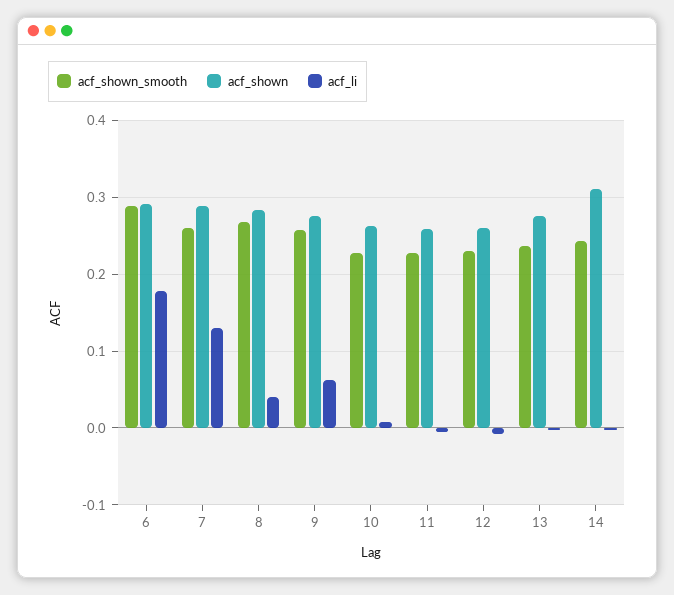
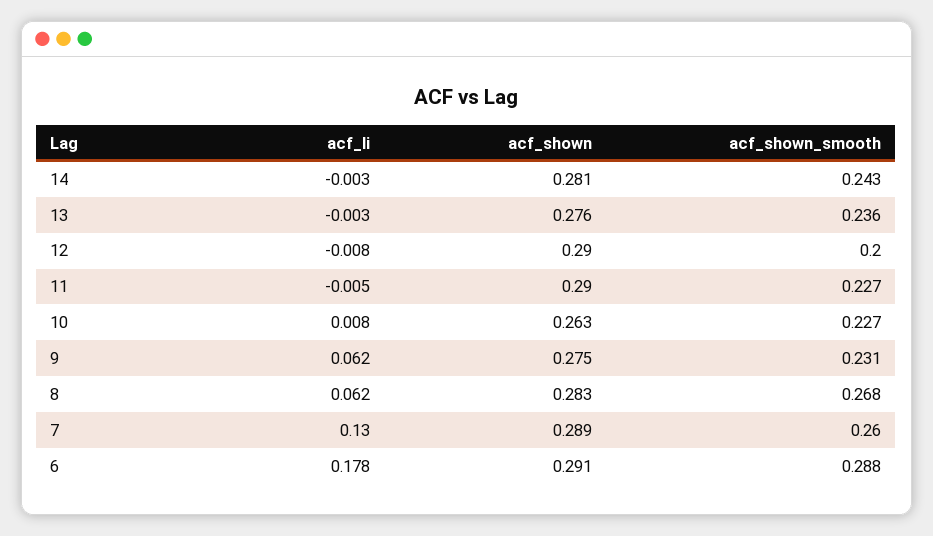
  {
    "acf_shown_smooth": {
      "6": 0.288,
      "7": 0.26,
      "8": 0.268,
-     "9": 0.26,
+     "9": 0.231,
      "10": 0.227,
      "11": 0.227,
-     "12": 0.23,
+     "12": 0.2,
      "13": 0.236,
      "14": 0.243
    },
    "acf_shown": {
      "6": 0.291,
      "7": 0.289,
      "8": 0.283,
      "9": 0.275,
      "10": 0.263,
-     "11": 0.26,
+     "11": 0.29,
-     "12": 0.26,
+     "12": 0.29,
      "13": 0.276,
-     "14": 0.31
+     "14": 0.281
    },
    "acf_li": {
      "6": 0.178,
      "7": 0.13,
-     "8": 0.04,
+     "8": 0.062,
      "9": 0.062,
      "10": 0.008,
      "11": -0.005,
      "12": -0.008,
      "13": -0.003,
      "14": -0.003
    }
  }

